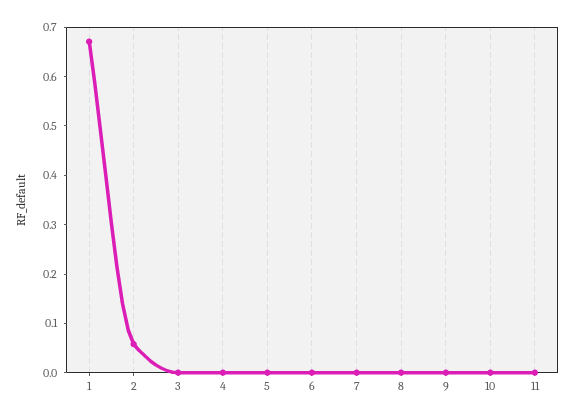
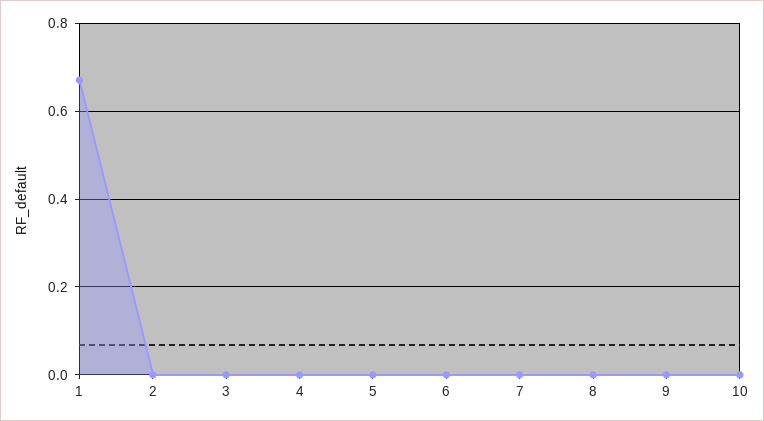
  {
    "1": 0.68,
-   "2": 0.06,
+   "2": 0,
    "3": 0,
    "4": 0,
    "5": 0,
    "6": 0,
    "7": 0,
    "8": 0,
    "9": 0,
-   "10": 0,
+   "10": 0
-   "11": 0
  }

